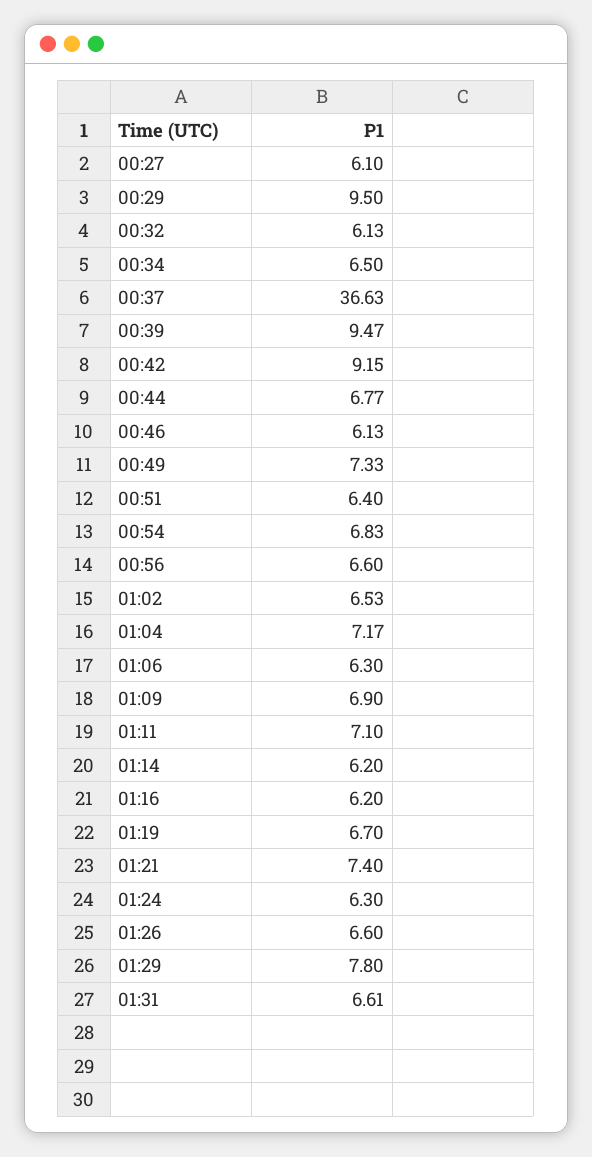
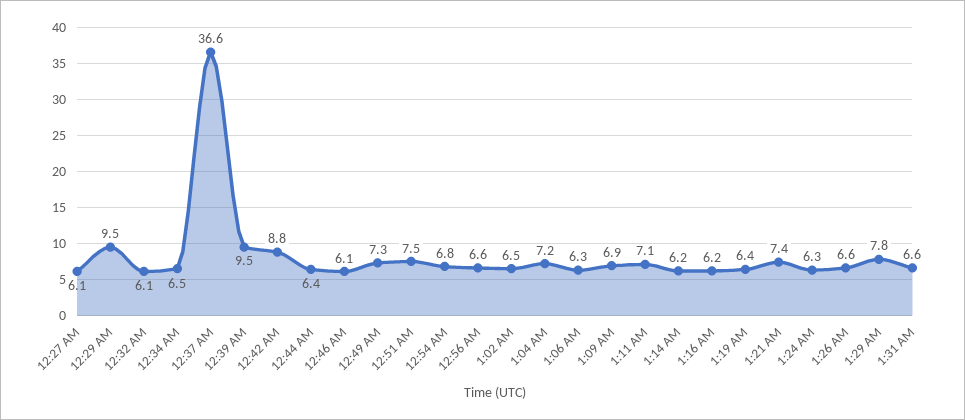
  {
    "00:27": 6.1,
    "00:29": 9.5,
    "00:32": 6.13,
    "00:34": 6.5,
    "00:37": 36.63,
    "00:39": 9.47,
-   "00:42": 9.15,
+   "00:42": 8.8,
-   "00:44": 6.77,
+   "00:44": 6.4,
    "00:46": 6.13,
    "00:49": 7.33,
-   "00:51": 6.4,
+   "00:51": 7.5,
    "00:54": 6.83,
    "00:56": 6.6,
    "01:02": 6.53,
    "01:04": 7.17,
    "01:06": 6.3,
    "01:09": 6.9,
    "01:11": 7.1,
    "01:14": 6.2,
    "01:16": 6.2,
-   "01:19": 6.7,
+   "01:19": 6.4,
    "01:21": 7.4,
    "01:24": 6.3,
    "01:26": 6.6,
    "01:29": 7.8,
    "01:31": 6.61
  }

